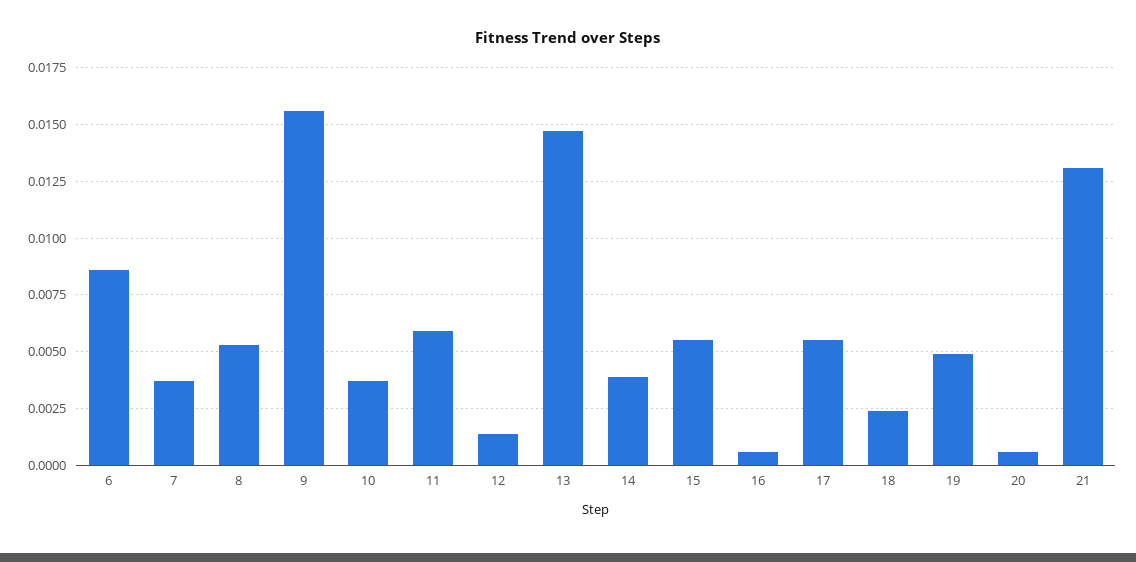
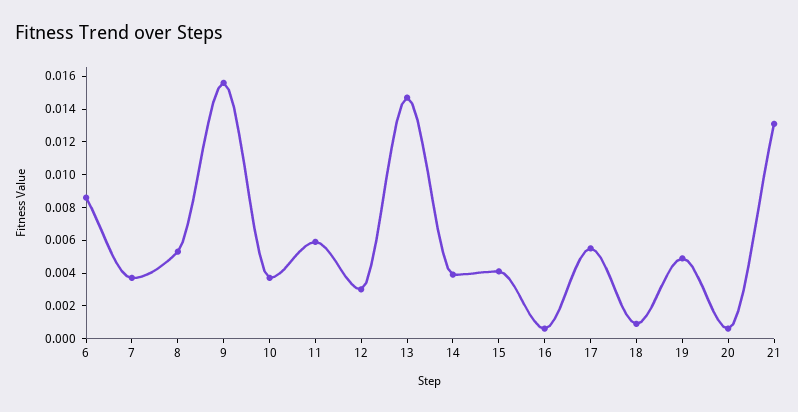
  {
    "6": 0.0085,
    "7": 0.0035,
    "8": 0.0055,
    "9": 0.0155,
    "10": 0.0035,
    "11": 0.006,
-   "12": 0.0015,
+   "12": 0.003,
    "13": 0.0145,
    "14": 0.004,
-   "15": 0.0055,
+   "15": 0.004,
    "16": 0.0005,
    "17": 0.0055,
-   "18": 0.0025,
+   "18": 0.001,
    "19": 0.005,
    "20": 0.0005,
    "21": 0.013
  }

